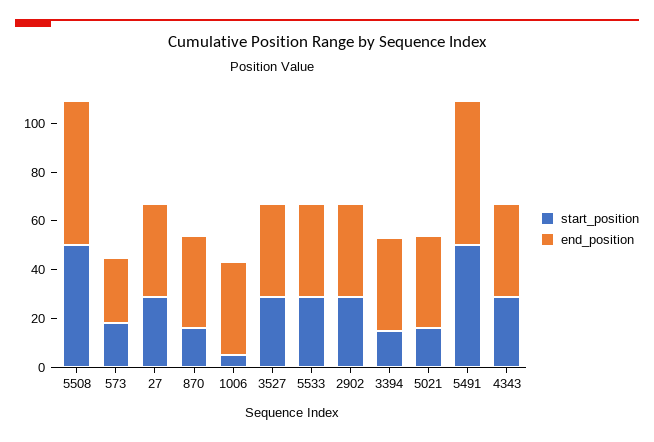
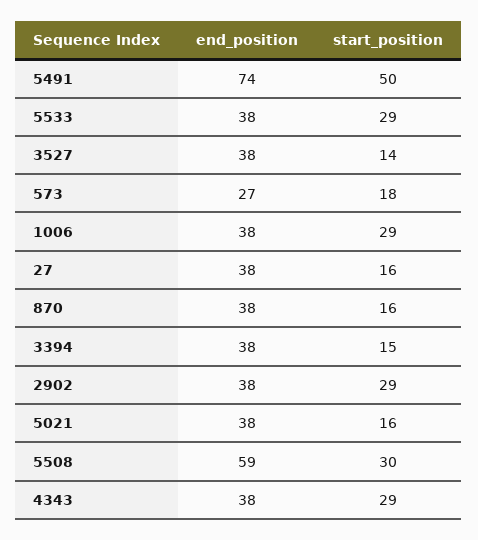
  {
    "start_position": {
-     "5508": 50,
+     "5508": 30,
      "573": 18,
-     "27": 30,
+     "27": 16,
      "870": 16,
-     "1006": 5,
+     "1006": 29,
-     "3527": 30,
+     "3527": 14,
      "5533": 29,
      "2902": 29,
      "3394": 15,
      "5021": 16,
      "5491": 50,
      "4343": 29
    },
    "end_position": {
      "5508": 59,
      "573": 27,
      "27": 38,
      "870": 38,
      "1006": 38,
      "3527": 38,
      "5533": 38,
      "2902": 38,
      "3394": 38,
      "5021": 38,
-     "5491": 60,
+     "5491": 74,
      "4343": 38
    }
  }

